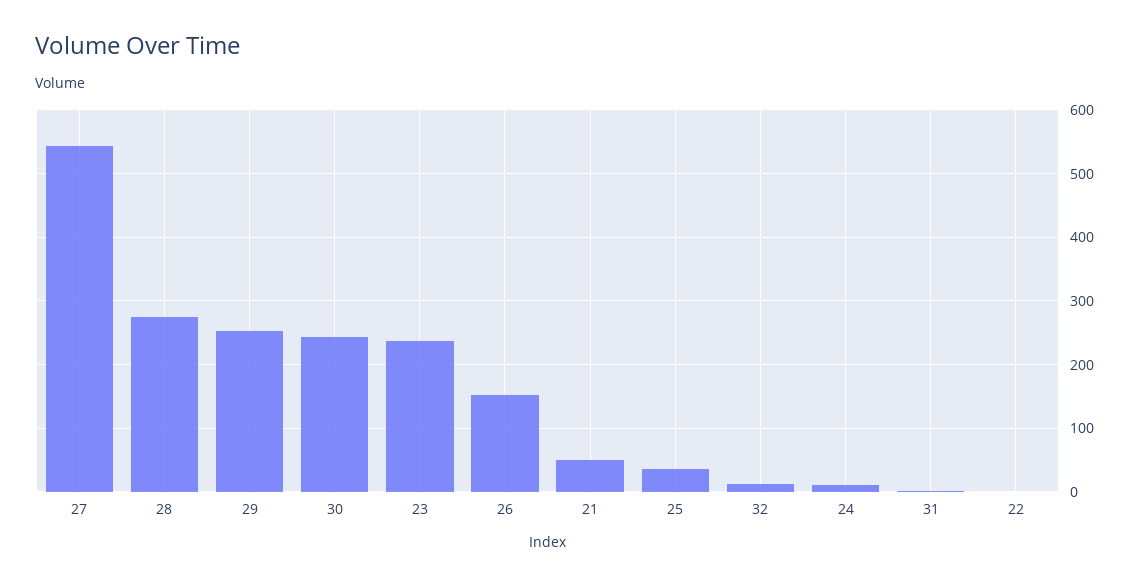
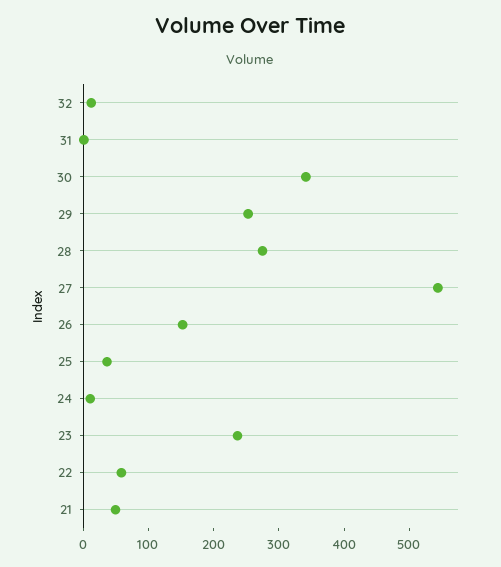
  {
    "27": 540,
    "28": 280,
    "29": 250,
-   "30": 240,
+   "30": 340,
    "23": 240,
    "26": 150,
    "21": 50,
    "25": 40,
    "32": 10,
    "24": 10,
    "31": 0,
-   "22": 0
+   "22": 60
  }

